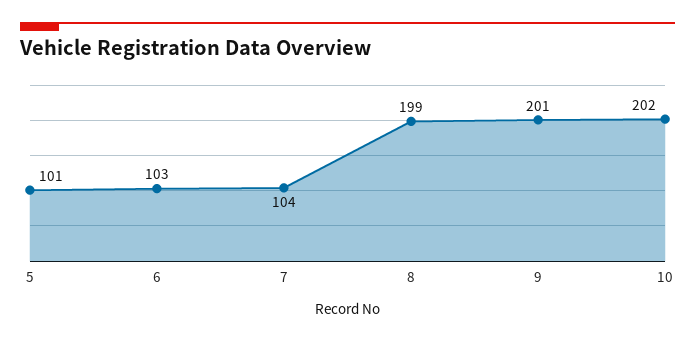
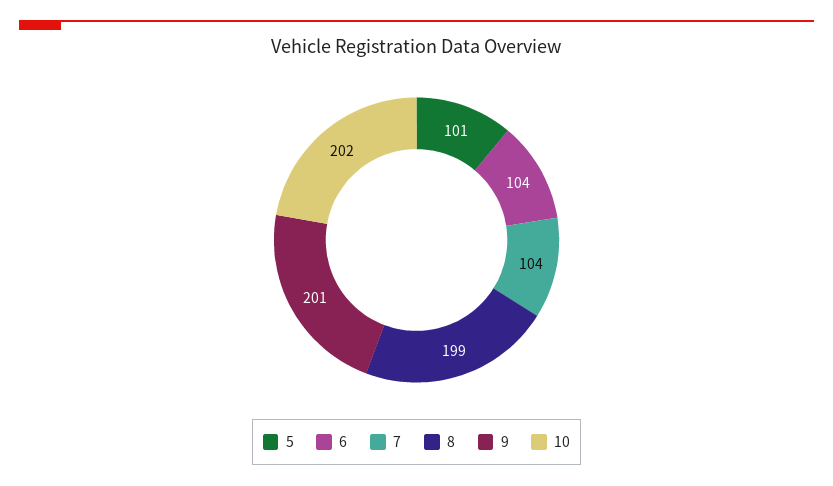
  {
    "5": 101,
-   "6": 103,
+   "6": 104,
    "7": 104,
    "8": 199,
    "9": 201,
    "10": 202
  }

